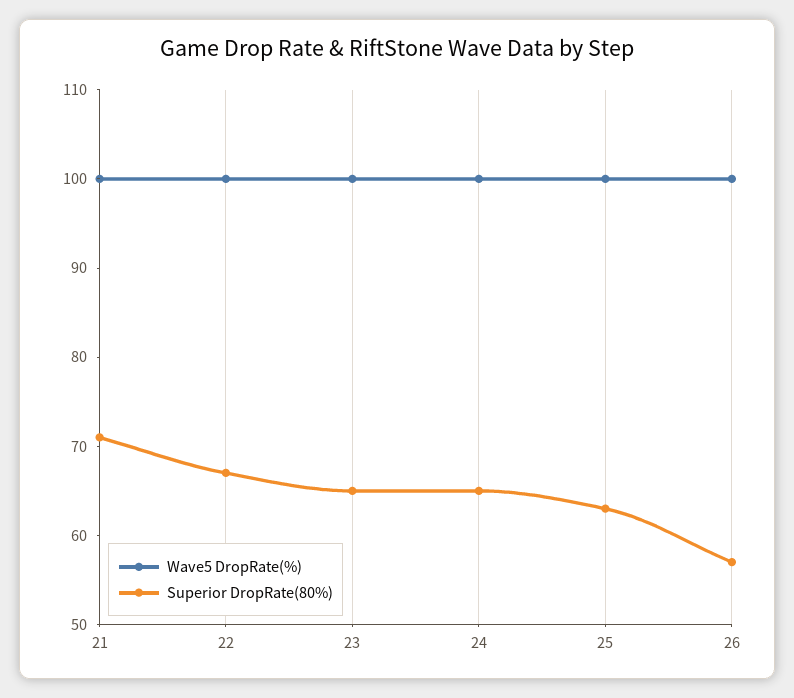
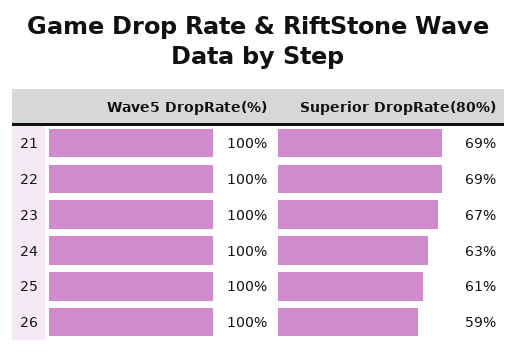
  {
    "Wave5 DropRate(%)": {
      "21": 100,
      "22": 100,
      "23": 100,
      "24": 100,
      "25": 100,
      "26": 100
    },
    "Superior DropRate(80%)": {
-     "21": 71,
+     "21": 69,
-     "22": 67,
+     "22": 69,
-     "23": 65,
+     "23": 67,
-     "24": 65,
+     "24": 63,
-     "25": 63,
+     "25": 61,
-     "26": 57
+     "26": 59
    }
  }

